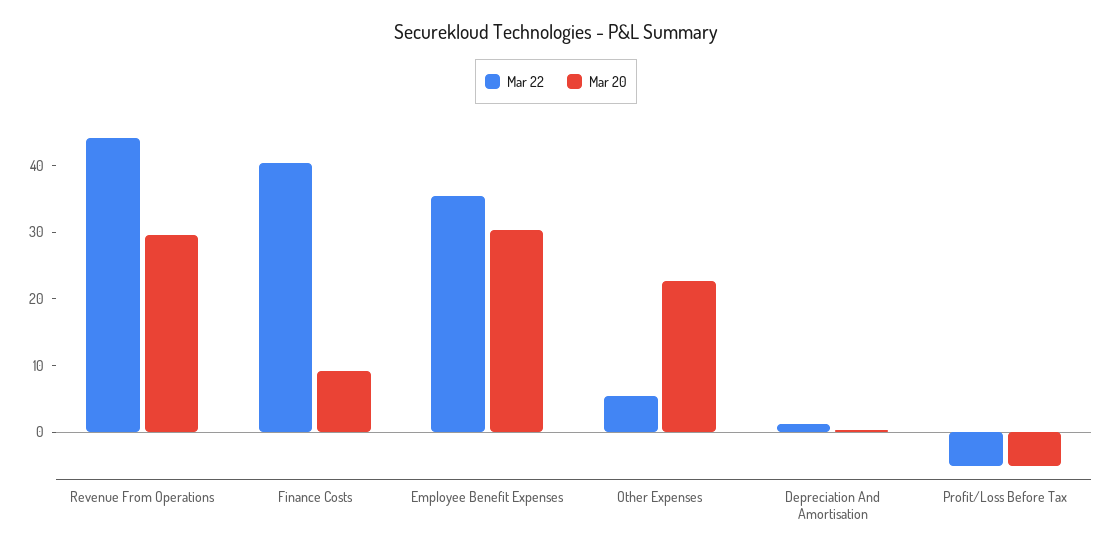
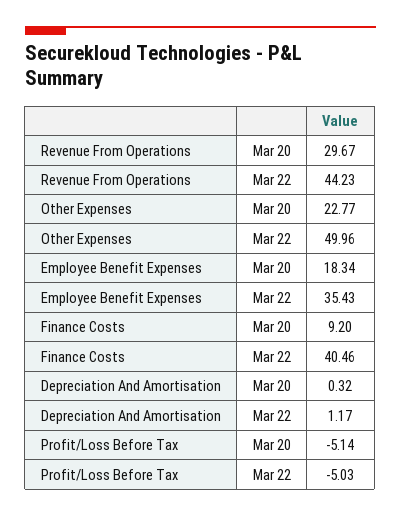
  {
    "Mar 22": {
      "Revenue From Operations": 44.23,
      "Finance Costs": 40.46,
      "Employee Benefit Expenses": 35.43,
-     "Other Expenses": 6,
+     "Other Expenses": 49.96,
      "Depreciation And Amortisation": 1.17,
      "Profit/Loss Before Tax": -5.03
    },
    "Mar 20": {
      "Revenue From Operations": 29.67,
      "Finance Costs": 9.2,
-     "Employee Benefit Expenses": 30,
+     "Employee Benefit Expenses": 18.34,
      "Other Expenses": 22.77,
      "Depreciation And Amortisation": 0.32,
      "Profit/Loss Before Tax": -5.14
    }
  }

